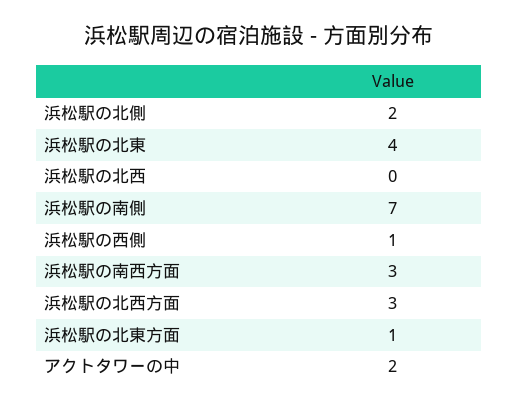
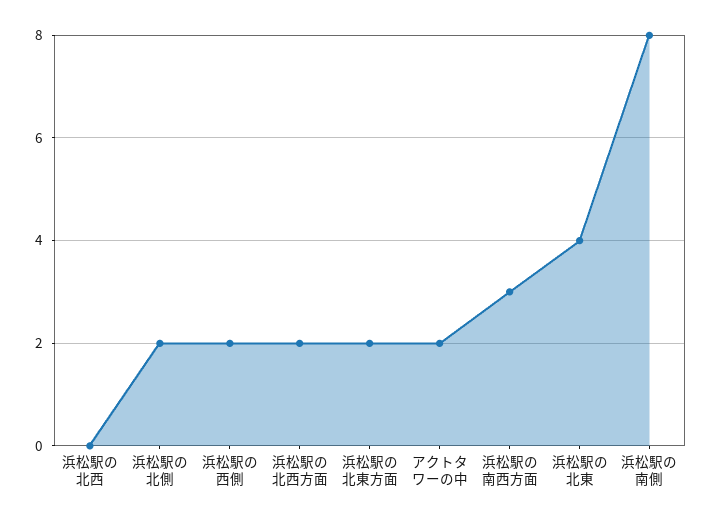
  {
    "浜松駅の北側": 2,
    "浜松駅の北東": 4,
    "浜松駅の北西": 0,
-   "浜松駅の南側": 7,
+   "浜松駅の南側": 8,
-   "浜松駅の西側": 1,
+   "浜松駅の西側": 2,
    "浜松駅の南西方面": 3,
-   "浜松駅の北西方面": 3,
+   "浜松駅の北西方面": 2,
-   "浜松駅の北東方面": 1,
+   "浜松駅の北東方面": 2,
    "アクトタワーの中": 2
  }

